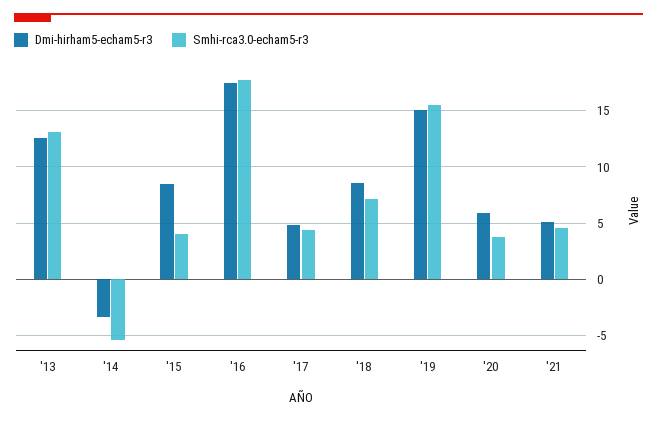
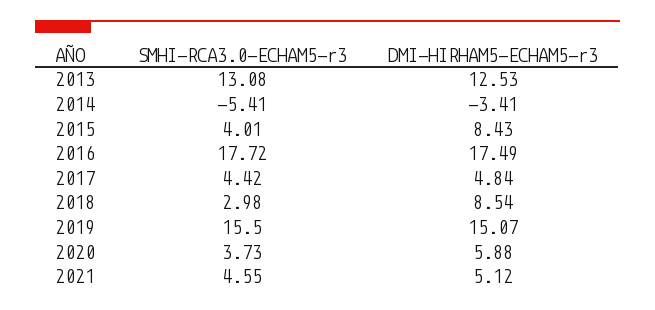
  {
    "Dmi-hirham5-echam5-r3": {
      "'13": 12.53,
      "'14": -3.41,
      "'15": 8.43,
      "'16": 17.49,
      "'17": 4.84,
      "'18": 8.54,
      "'19": 15.07,
      "'20": 5.88,
      "'21": 5.12
    },
    "Smhi-rca3.0-echam5-r3": {
      "'13": 13.08,
      "'14": -5.41,
      "'15": 4.01,
      "'16": 17.72,
      "'17": 4.42,
-     "'18": 7,
+     "'18": 2.98,
      "'19": 15.5,
      "'20": 3.73,
      "'21": 4.55
    }
  }

